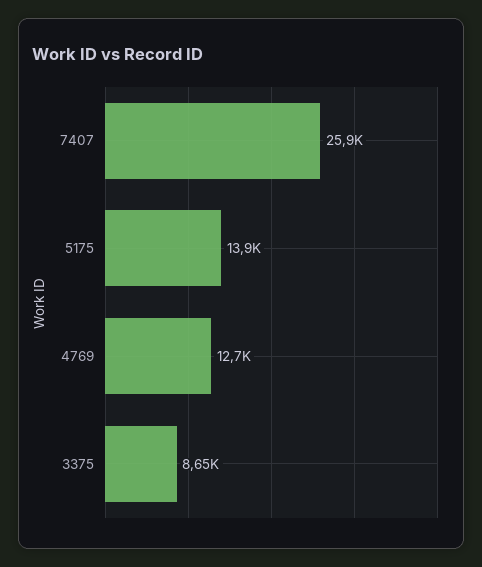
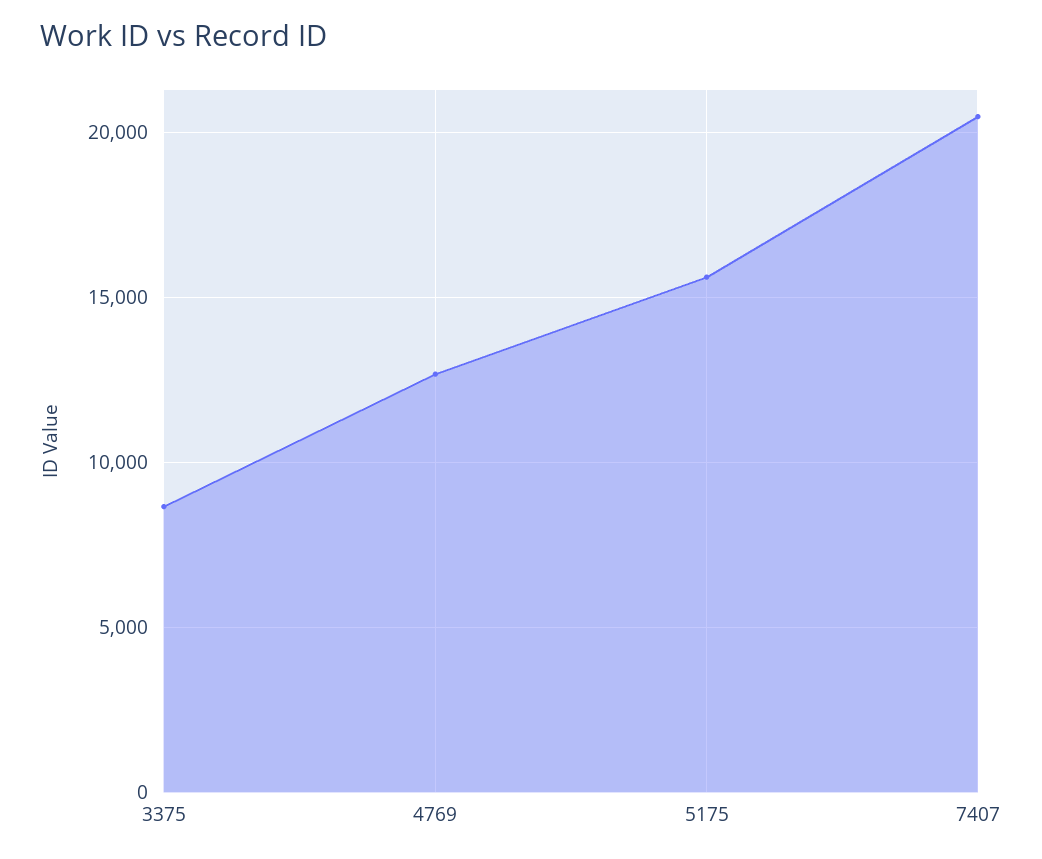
  {
-   "7407": 25900,
+   "7407": 20500,
-   "5175": 13900,
+   "5175": 15500,
    "4769": 12700,
    "3375": 8650
  }

